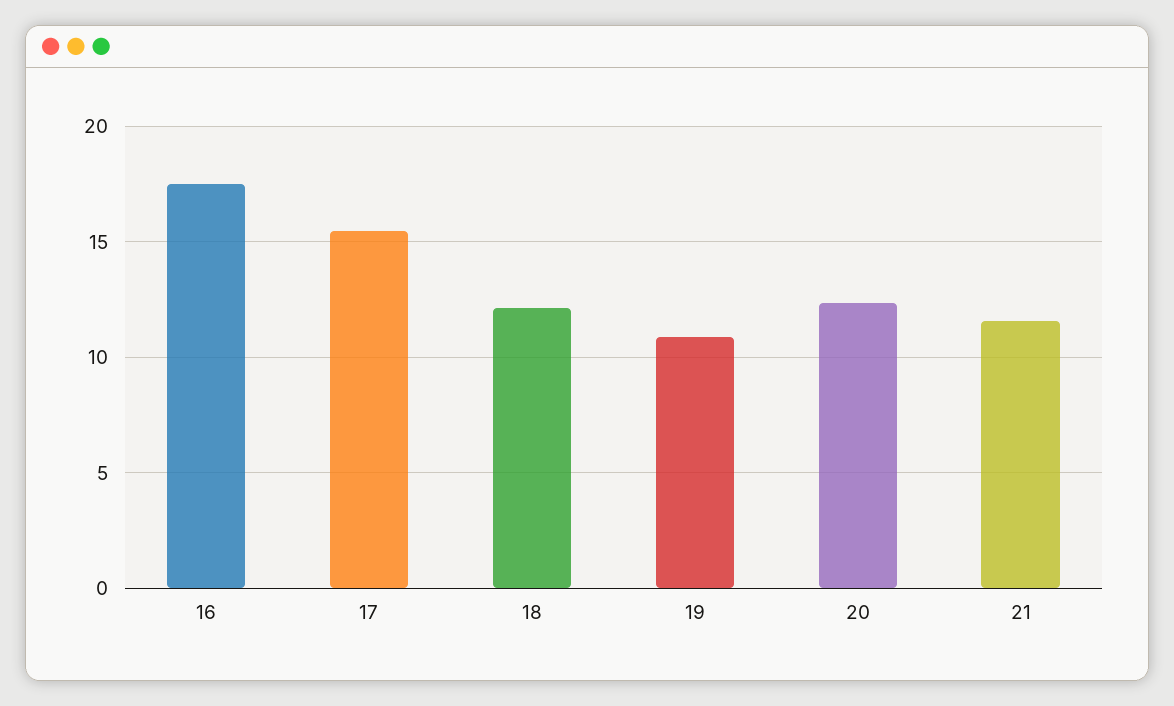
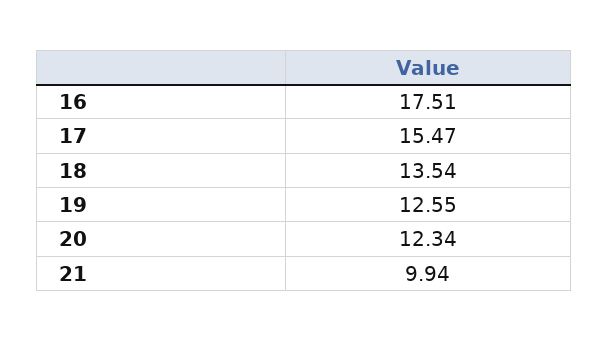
  {
    "16": 17.51,
    "17": 15.47,
-   "18": 12,
+   "18": 13.54,
-   "19": 11,
+   "19": 12.55,
    "20": 12.34,
-   "21": 11.5
+   "21": 9.94
  }

